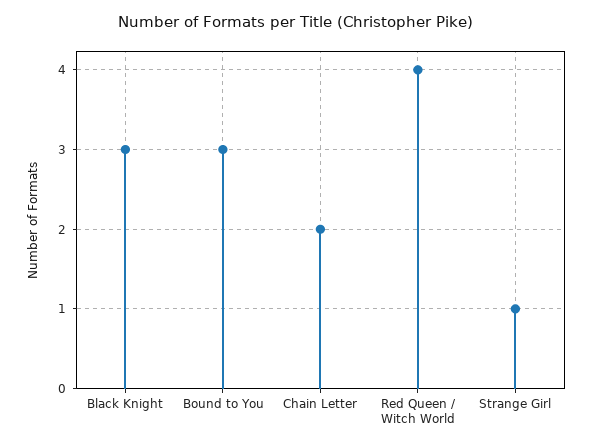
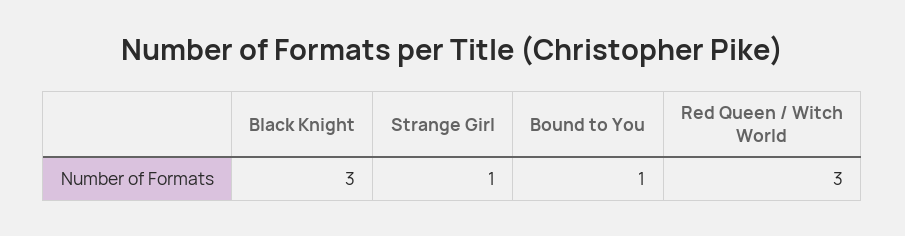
  {
    "Black Knight": 3,
-   "Bound to You": 3,
+   "Bound to You": 1,
-   "Chain Letter": 2,
-   "Red Queen / Witch World": 4,
+   "Red Queen / Witch World": 3,
    "Strange Girl": 1
  }

